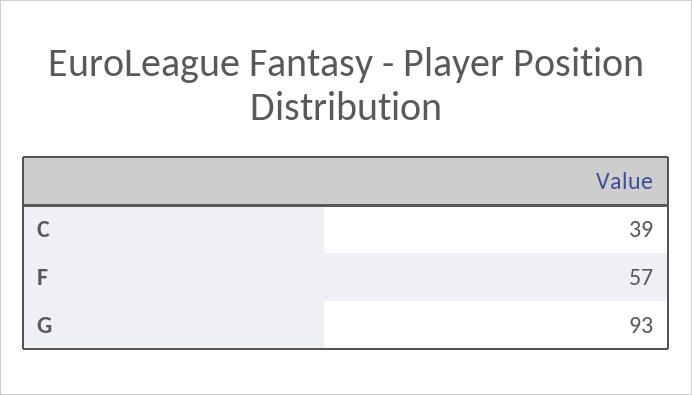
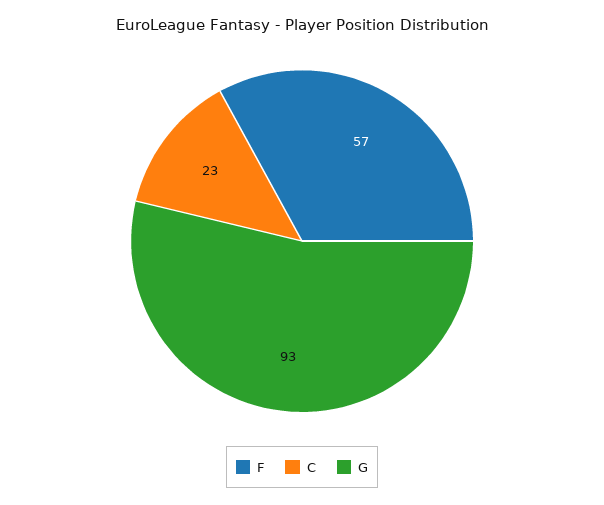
  {
-   "C": 39,
+   "C": 23,
    "F": 57,
    "G": 93
  }

